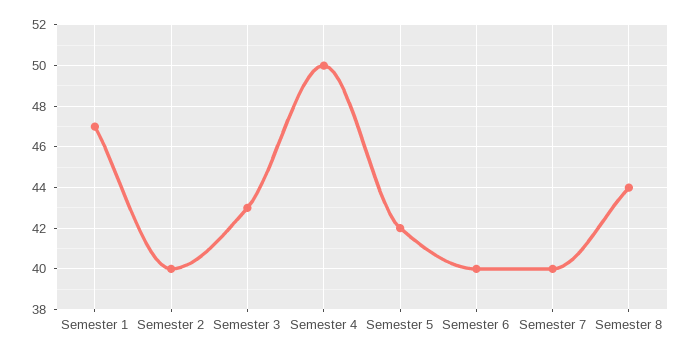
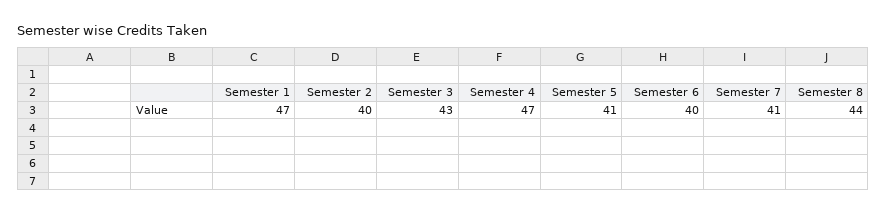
  {
    "Semester 1": 47,
    "Semester 2": 40,
    "Semester 3": 43,
-   "Semester 4": 50,
+   "Semester 4": 47,
-   "Semester 5": 42,
+   "Semester 5": 41,
    "Semester 6": 40,
-   "Semester 7": 40,
+   "Semester 7": 41,
    "Semester 8": 44
  }

